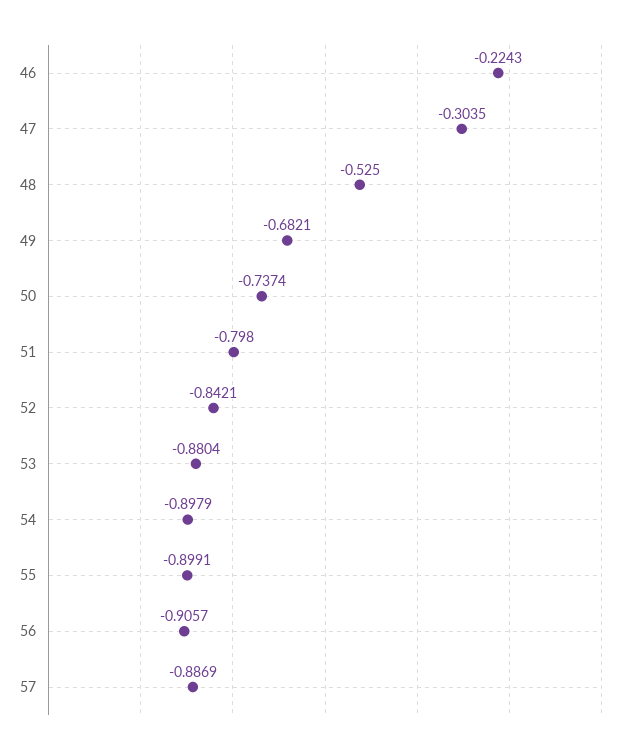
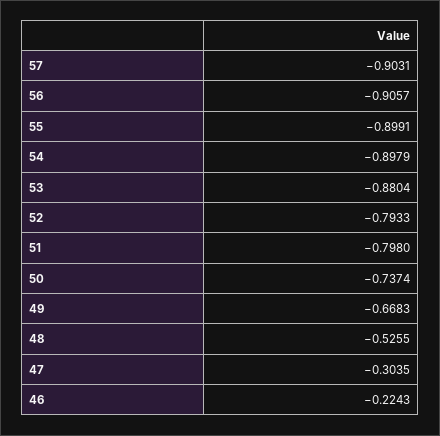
  {
    "46": -0.2243,
    "47": -0.3035,
-   "48": -0.525,
+   "48": -0.5255,
-   "49": -0.6821,
+   "49": -0.6683,
    "50": -0.7374,
    "51": -0.798,
-   "52": -0.8421,
+   "52": -0.7933,
    "53": -0.8804,
    "54": -0.8979,
    "55": -0.8991,
    "56": -0.9057,
-   "57": -0.8869
+   "57": -0.9031
  }

